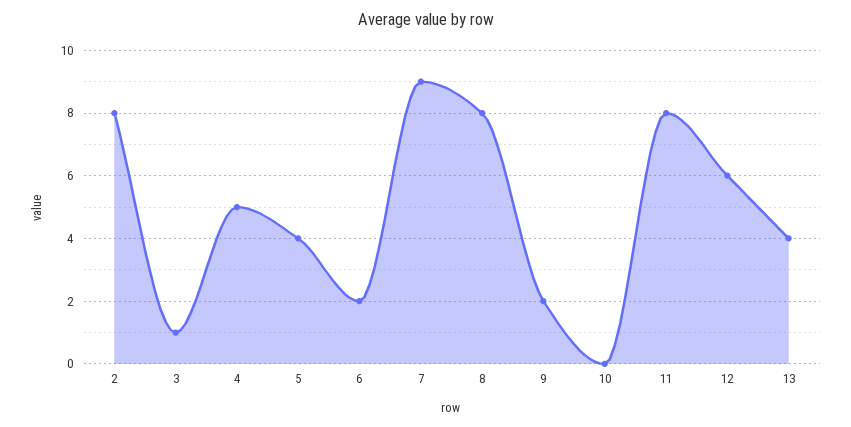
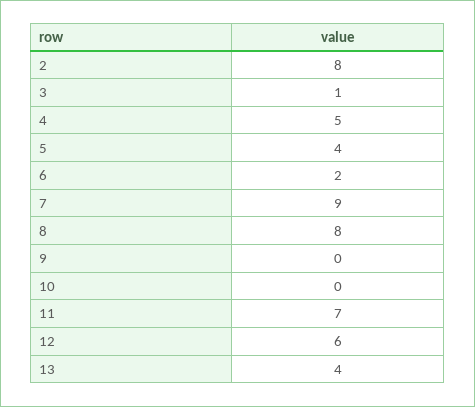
  {
    "2": 8,
    "3": 1,
    "4": 5,
    "5": 4,
    "6": 2,
    "7": 9,
    "8": 8,
-   "9": 2,
+   "9": 0,
    "10": 0,
-   "11": 8,
+   "11": 7,
    "12": 6,
    "13": 4
  }

